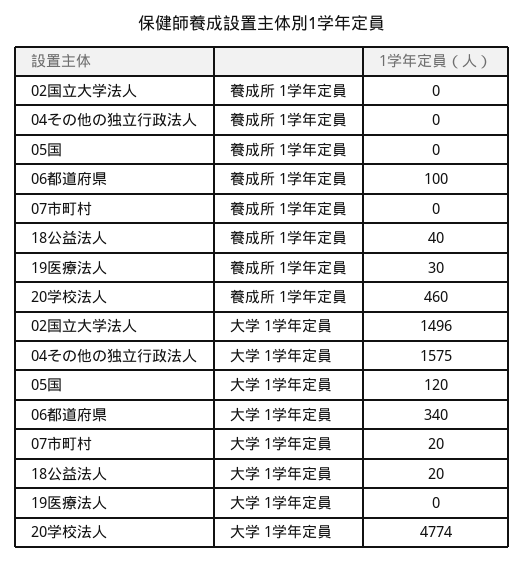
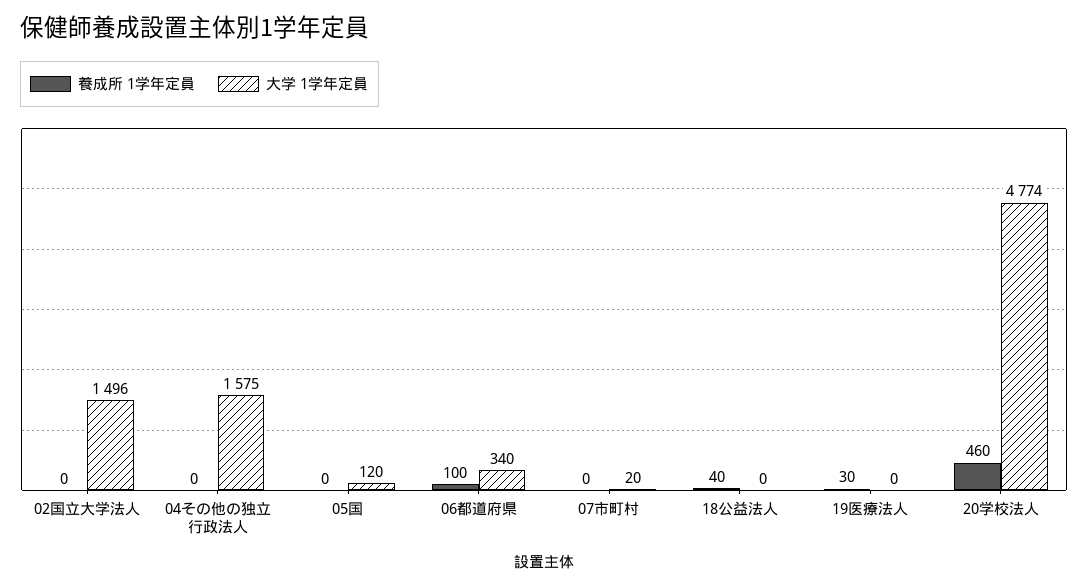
  {
    "養成所 1学年定員": {
      "02国立大学法人": 0,
      "04その他の独立行政法人": 0,
      "05国": 0,
      "06都道府県": 100,
      "07市町村": 0,
      "18公益法人": 40,
      "19医療法人": 30,
      "20学校法人": 460
    },
    "大学 1学年定員": {
      "02国立大学法人": 1496,
      "04その他の独立行政法人": 1575,
      "05国": 120,
      "06都道府県": 340,
      "07市町村": 20,
-     "18公益法人": 20,
+     "18公益法人": 0,
      "19医療法人": 0,
      "20学校法人": 4774
    }
  }

